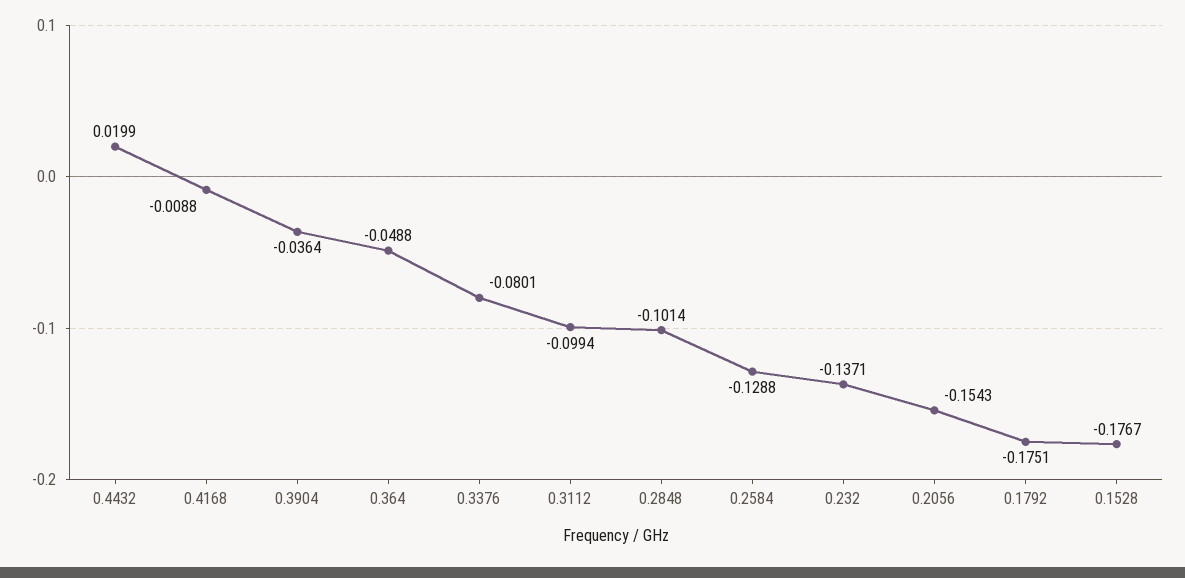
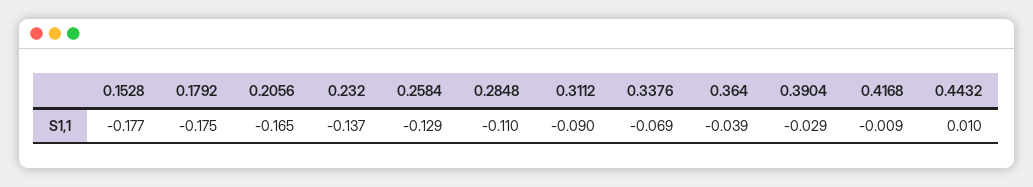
  {
-   "0.4432": 0.0199,
+   "0.4432": 0.01,
    "0.4168": -0.0088,
-   "0.3904": -0.0364,
+   "0.3904": -0.029,
-   "0.364": -0.0488,
+   "0.364": -0.039,
-   "0.3376": -0.0801,
+   "0.3376": -0.069,
-   "0.3112": -0.0994,
+   "0.3112": -0.09,
-   "0.2848": -0.1014,
+   "0.2848": -0.11,
    "0.2584": -0.1288,
    "0.232": -0.1371,
-   "0.2056": -0.1543,
+   "0.2056": -0.165,
    "0.1792": -0.1751,
    "0.1528": -0.1767
  }

